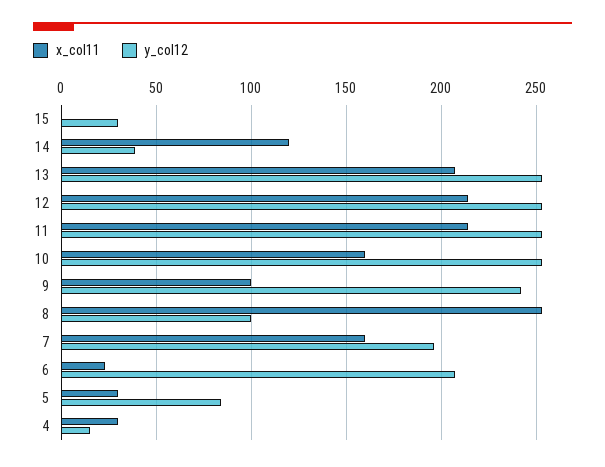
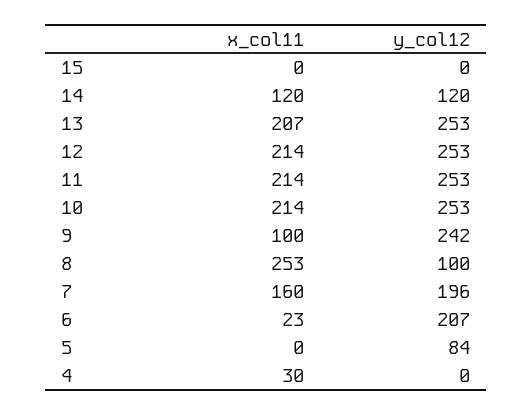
  {
    "x_col11": {
      "15": 0,
      "14": 120,
      "13": 207,
      "12": 214,
      "11": 214,
-     "10": 160,
+     "10": 214,
      "9": 100,
      "8": 253,
      "7": 160,
      "6": 23,
-     "5": 30,
+     "5": 0,
      "4": 30
    },
    "y_col12": {
-     "15": 30,
+     "15": 0,
-     "14": 40,
+     "14": 120,
      "13": 253,
      "12": 253,
      "11": 253,
      "10": 253,
      "9": 242,
      "8": 100,
      "7": 196,
      "6": 207,
      "5": 84,
-     "4": 15
+     "4": 0
    }
  }

